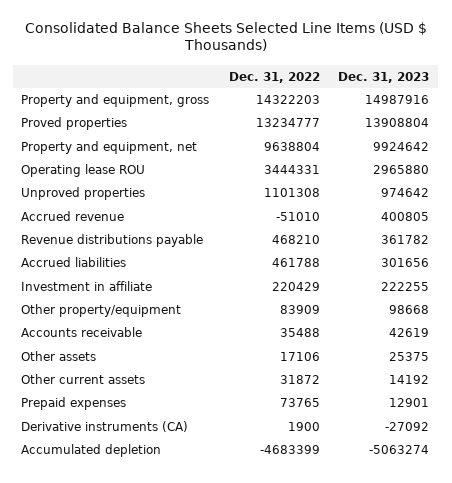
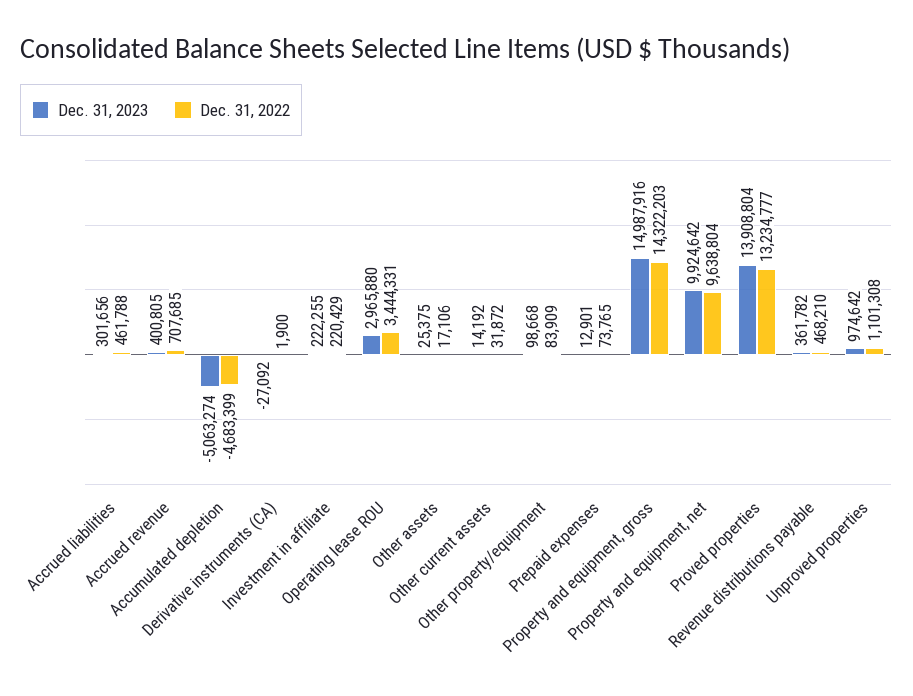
  {
    "Dec. 31, 2022": {
      "Property and equipment, gross": 14322203,
      "Proved properties": 13234777,
      "Property and equipment, net": 9638804,
      "Operating lease ROU": 3444331,
      "Unproved properties": 1101308,
-     "Accrued revenue": -51010,
+     "Accrued revenue": 707685,
      "Revenue distributions payable": 468210,
      "Accrued liabilities": 461788,
      "Investment in affiliate": 220429,
      "Other property/equipment": 83909,
-     "Accounts receivable": 35488,
      "Other assets": 17106,
      "Other current assets": 31872,
      "Prepaid expenses": 73765,
      "Derivative instruments (CA)": 1900,
      "Accumulated depletion": -4683399
    },
    "Dec. 31, 2023": {
      "Property and equipment, gross": 14987916,
      "Proved properties": 13908804,
      "Property and equipment, net": 9924642,
      "Operating lease ROU": 2965880,
      "Unproved properties": 974642,
      "Accrued revenue": 400805,
      "Revenue distributions payable": 361782,
      "Accrued liabilities": 301656,
      "Investment in affiliate": 222255,
      "Other property/equipment": 98668,
-     "Accounts receivable": 42619,
      "Other assets": 25375,
      "Other current assets": 14192,
      "Prepaid expenses": 12901,
      "Derivative instruments (CA)": -27092,
      "Accumulated depletion": -5063274
    }
  }

